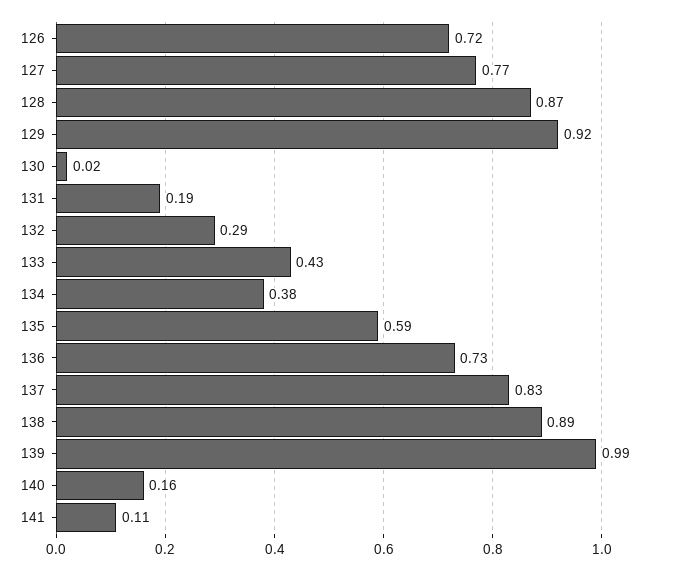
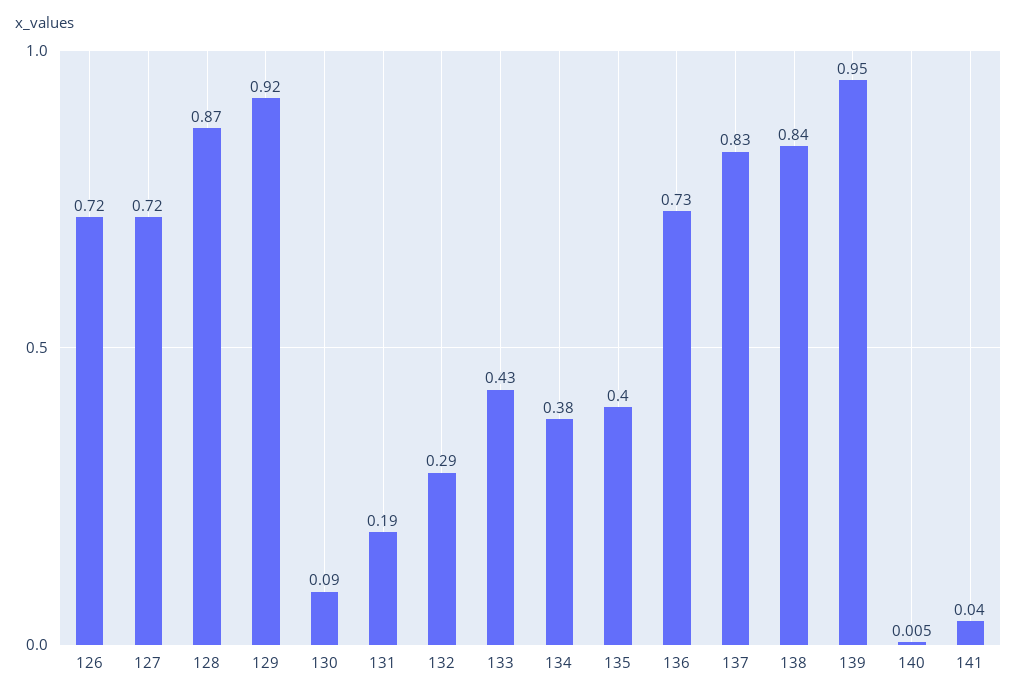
  {
    "126": 0.72,
-   "127": 0.77,
+   "127": 0.72,
    "128": 0.87,
    "129": 0.92,
-   "130": 0.02,
+   "130": 0.09,
    "131": 0.19,
    "132": 0.29,
    "133": 0.43,
    "134": 0.38,
-   "135": 0.59,
+   "135": 0.4,
    "136": 0.73,
    "137": 0.83,
-   "138": 0.89,
+   "138": 0.84,
-   "139": 0.99,
+   "139": 0.95,
-   "140": 0.16,
+   "140": 0.005,
-   "141": 0.11
+   "141": 0.04
  }

